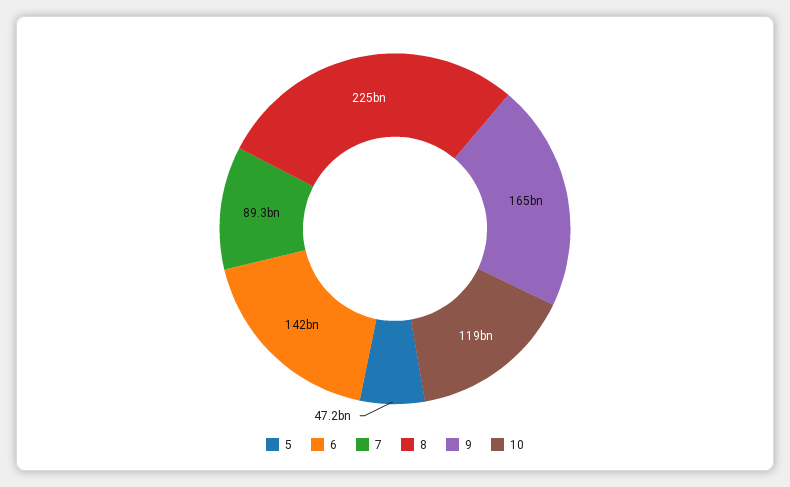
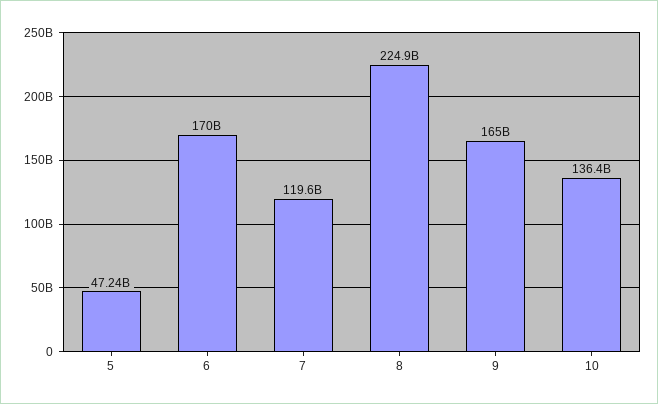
  {
    "5": 47240000000,
-   "6": 142000000000,
+   "6": 170000000000,
-   "7": 89300000000,
+   "7": 119600000000,
    "8": 224900000000,
    "9": 165000000000,
-   "10": 119000000000
+   "10": 136400000000
  }

